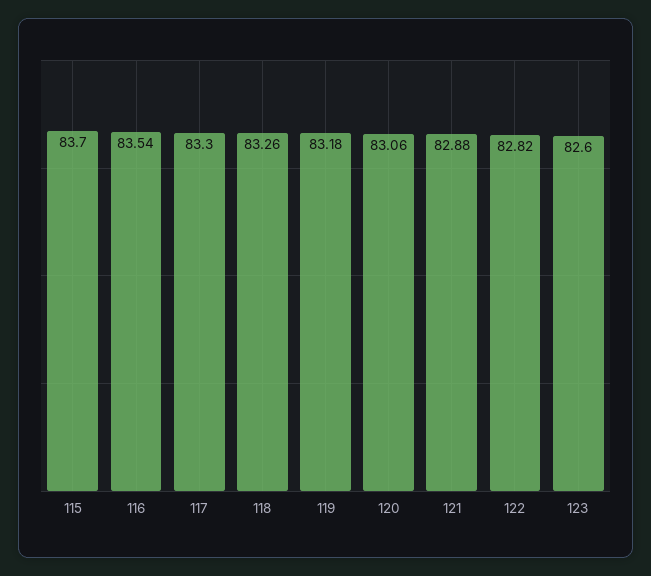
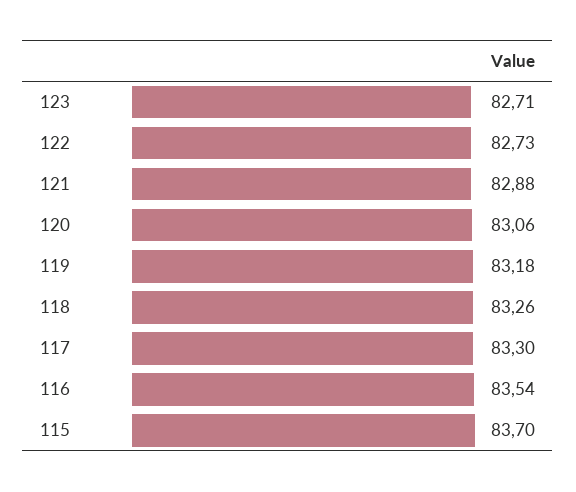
  {
    "115": 83.7,
    "116": 83.54,
    "117": 83.3,
    "118": 83.26,
    "119": 83.18,
    "120": 83.06,
    "121": 82.88,
-   "122": 82.82,
+   "122": 82.73,
-   "123": 82.6
+   "123": 82.71
  }

